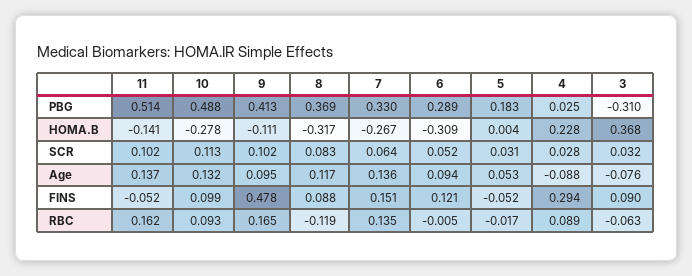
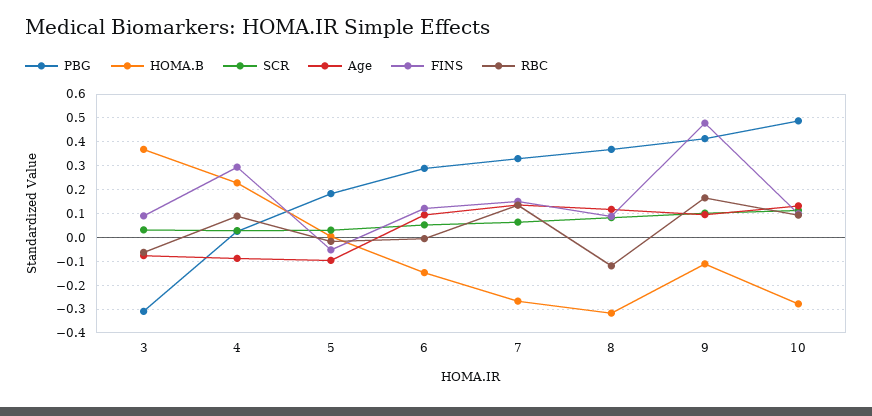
  {
    "PBG": {
-     "11": 0.514,
      "10": 0.488,
      "9": 0.413,
      "8": 0.369,
      "7": 0.33,
      "6": 0.289,
      "5": 0.183,
      "4": 0.025,
      "3": -0.31
    },
    "HOMA.B": {
-     "11": -0.141,
      "10": -0.278,
      "9": -0.111,
      "8": -0.317,
      "7": -0.267,
-     "6": -0.309,
+     "6": -0.15,
      "5": 0.004,
      "4": 0.228,
      "3": 0.368
    },
    "SCR": {
-     "11": 0.102,
      "10": 0.113,
      "9": 0.102,
      "8": 0.083,
      "7": 0.064,
      "6": 0.052,
      "5": 0.031,
      "4": 0.028,
      "3": 0.032
    },
    "Age": {
-     "11": 0.137,
      "10": 0.132,
      "9": 0.095,
      "8": 0.117,
      "7": 0.136,
      "6": 0.094,
-     "5": 0.053,
+     "5": -0.1,
      "4": -0.088,
      "3": -0.076
    },
    "FINS": {
-     "11": -0.052,
      "10": 0.099,
      "9": 0.478,
      "8": 0.088,
      "7": 0.151,
      "6": 0.121,
      "5": -0.052,
      "4": 0.294,
      "3": 0.09
    },
    "RBC": {
-     "11": 0.162,
      "10": 0.093,
      "9": 0.165,
      "8": -0.119,
      "7": 0.135,
      "6": -0.005,
      "5": -0.017,
      "4": 0.089,
      "3": -0.063
    }
  }

